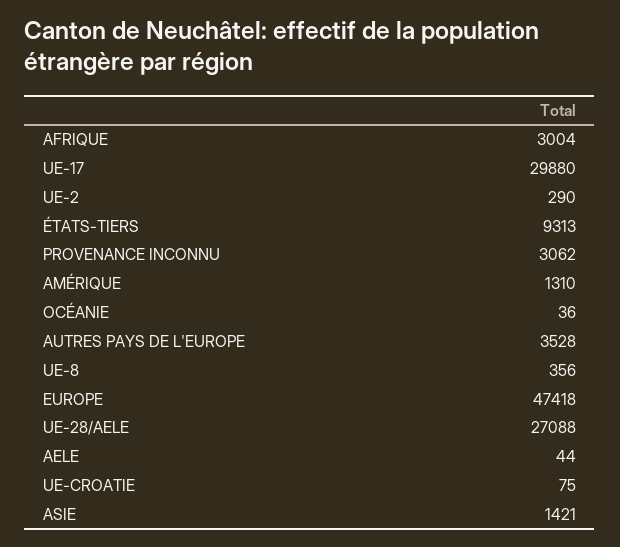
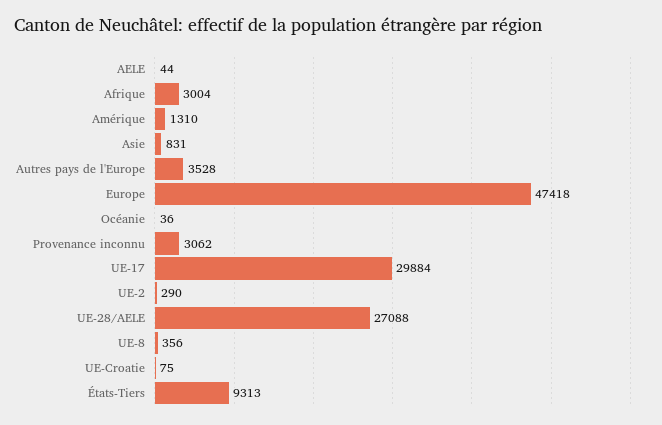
  {
    "AFRIQUE": 3004,
-   "UE-17": 29880,
+   "UE-17": 29884,
    "UE-2": 290,
    "ÉTATS-TIERS": 9313,
    "PROVENANCE INCONNU": 3062,
    "AMÉRIQUE": 1310,
    "OCÉANIE": 36,
    "AUTRES PAYS DE L'EUROPE": 3528,
    "UE-8": 356,
    "EUROPE": 47418,
    "UE-28/AELE": 27088,
    "AELE": 44,
    "UE-CROATIE": 75,
-   "ASIE": 1421
+   "ASIE": 831
  }

